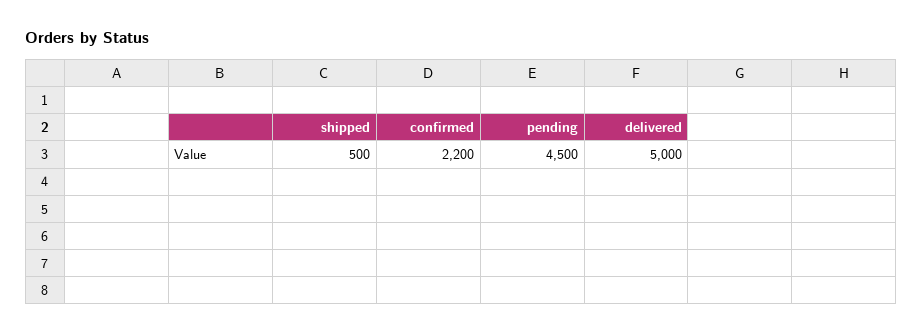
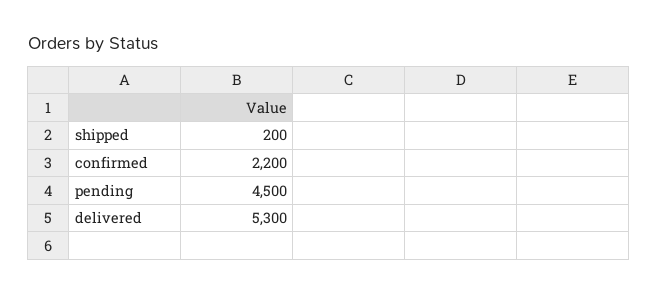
  {
-   "shipped": 500,
+   "shipped": 200,
    "confirmed": 2200,
    "pending": 4500,
-   "delivered": 5000
+   "delivered": 5300
  }

